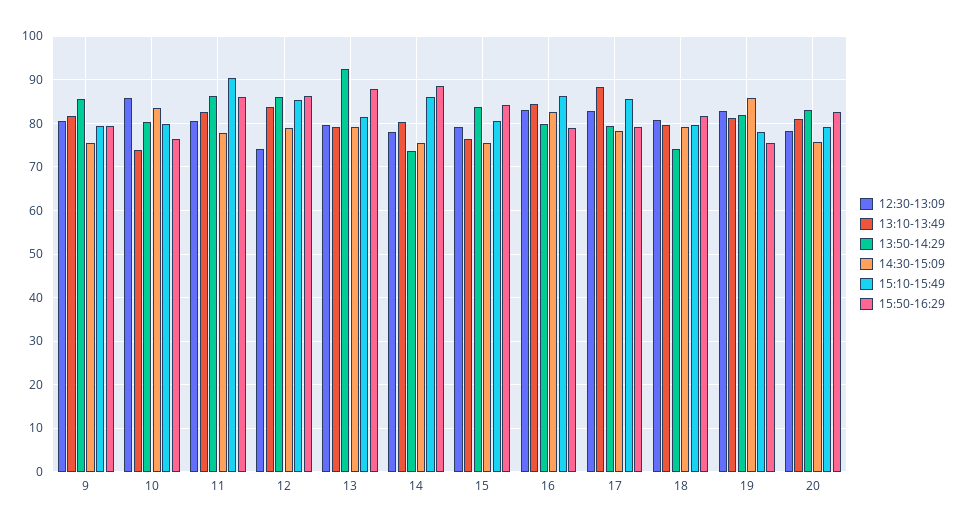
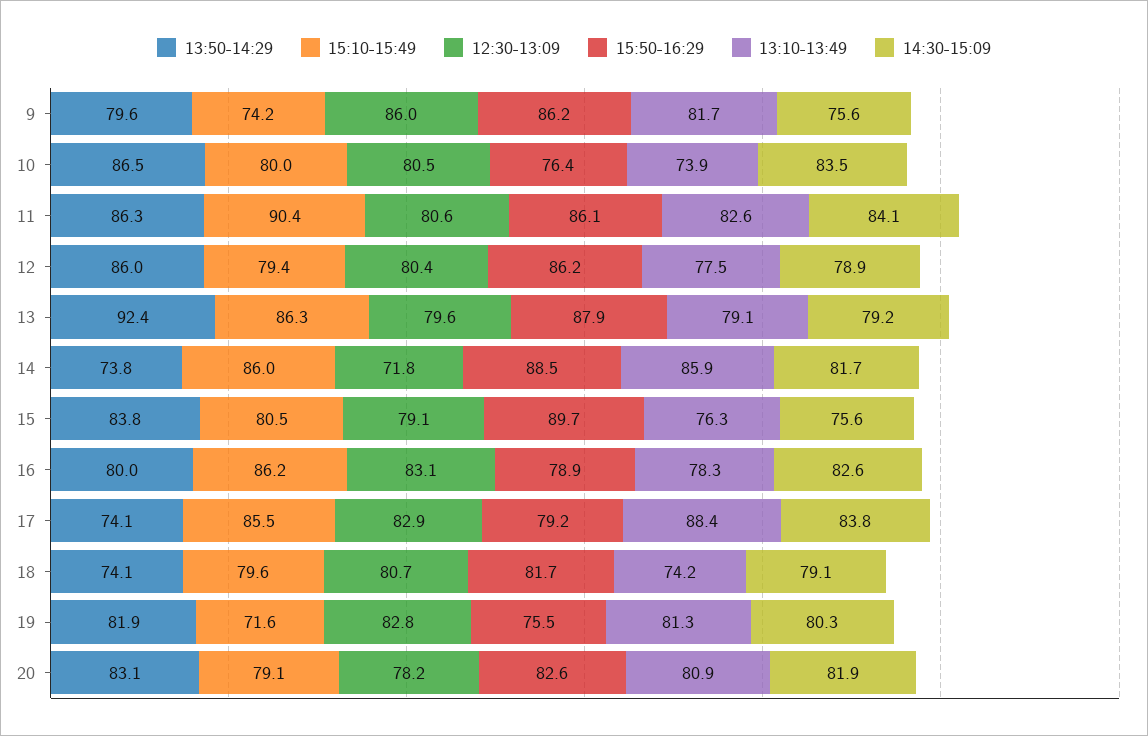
  {
    "12:30-13:09": {
-     "9": 80,
+     "9": 86,
-     "10": 86,
+     "10": 80.5,
      "11": 80.6,
-     "12": 74,
+     "12": 80.4,
      "13": 79.6,
-     "14": 78,
+     "14": 71.8,
      "15": 79.1,
      "16": 83.1,
      "17": 82.9,
      "18": 80.7,
      "19": 82.8,
      "20": 78.2
    },
    "13:10-13:49": {
      "9": 81.7,
      "10": 73.9,
      "11": 82.6,
-     "12": 84,
+     "12": 77.5,
      "13": 79.1,
-     "14": 80,
+     "14": 85.9,
      "15": 76.3,
-     "16": 84,
+     "16": 78.3,
      "17": 88.4,
-     "18": 80,
+     "18": 74.2,
      "19": 81.3,
      "20": 80.9
    },
    "13:50-14:29": {
-     "9": 86,
+     "9": 79.6,
-     "10": 80,
+     "10": 86.5,
      "11": 86.3,
      "12": 86,
      "13": 92.4,
      "14": 73.8,
      "15": 83.8,
      "16": 80,
-     "17": 80,
+     "17": 74.1,
      "18": 74.1,
      "19": 81.9,
      "20": 83.1
    },
    "14:30-15:09": {
      "9": 75.6,
      "10": 83.5,
-     "11": 78,
+     "11": 84.1,
      "12": 78.9,
      "13": 79.2,
-     "14": 76,
+     "14": 81.7,
      "15": 75.6,
      "16": 82.6,
-     "17": 78,
+     "17": 83.8,
      "18": 79.1,
-     "19": 86,
+     "19": 80.3,
-     "20": 76
+     "20": 81.9
    },
    "15:10-15:49": {
-     "9": 80,
+     "9": 74.2,
      "10": 80,
      "11": 90.4,
-     "12": 86,
+     "12": 79.4,
-     "13": 82,
+     "13": 86.3,
      "14": 86,
      "15": 80.5,
      "16": 86.2,
      "17": 85.5,
      "18": 79.6,
-     "19": 78,
+     "19": 71.6,
      "20": 79.1
    },
    "15:50-16:29": {
-     "9": 80,
+     "9": 86.2,
      "10": 76.4,
      "11": 86.1,
      "12": 86.2,
      "13": 87.9,
      "14": 88.5,
-     "15": 84,
+     "15": 89.7,
      "16": 78.9,
      "17": 79.2,
      "18": 81.7,
      "19": 75.5,
      "20": 82.6
    }
  }

